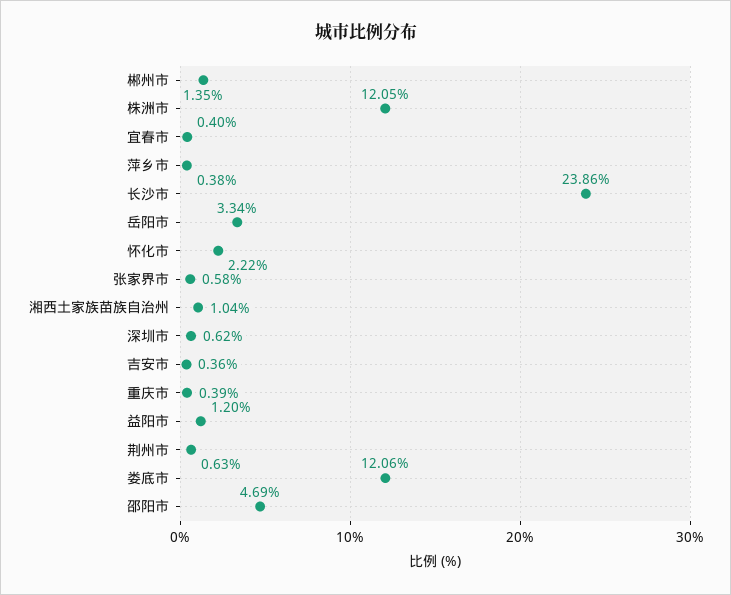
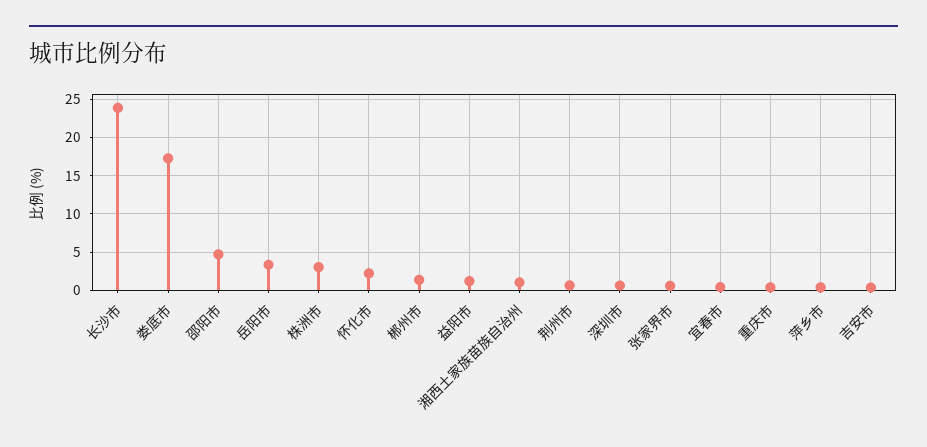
  {
    "郴州市": 1.35,
-   "株洲市": 12.05,
+   "株洲市": 3,
    "宜春市": 0.4,
    "萍乡市": 0.38,
    "长沙市": 23.86,
    "岳阳市": 3.34,
    "怀化市": 2.22,
    "张家界市": 0.58,
    "湘西土家族苗族自治州": 1.04,
    "深圳市": 0.62,
    "吉安市": 0.36,
    "重庆市": 0.39,
    "益阳市": 1.2,
    "荆州市": 0.63,
-   "娄底市": 12.06,
+   "娄底市": 17,
    "邵阳市": 4.69
  }

